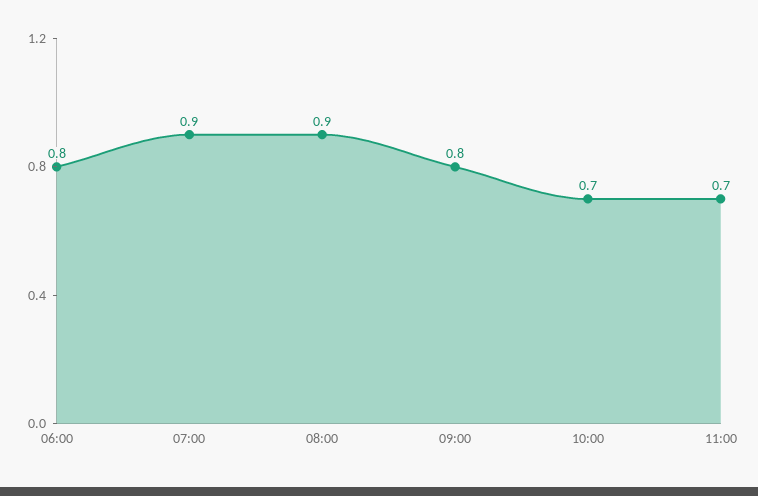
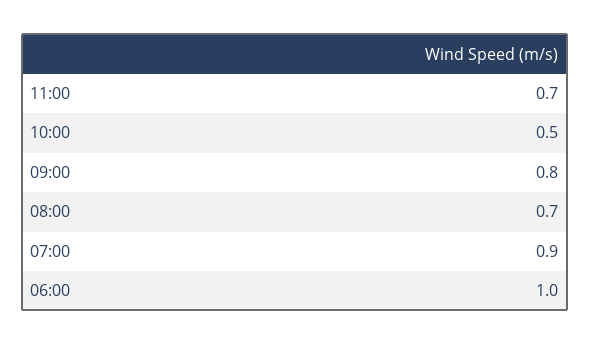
  {
-   "06:00": 0.8,
+   "06:00": 1,
    "07:00": 0.9,
-   "08:00": 0.9,
+   "08:00": 0.7,
    "09:00": 0.8,
-   "10:00": 0.7,
+   "10:00": 0.5,
    "11:00": 0.7
  }

